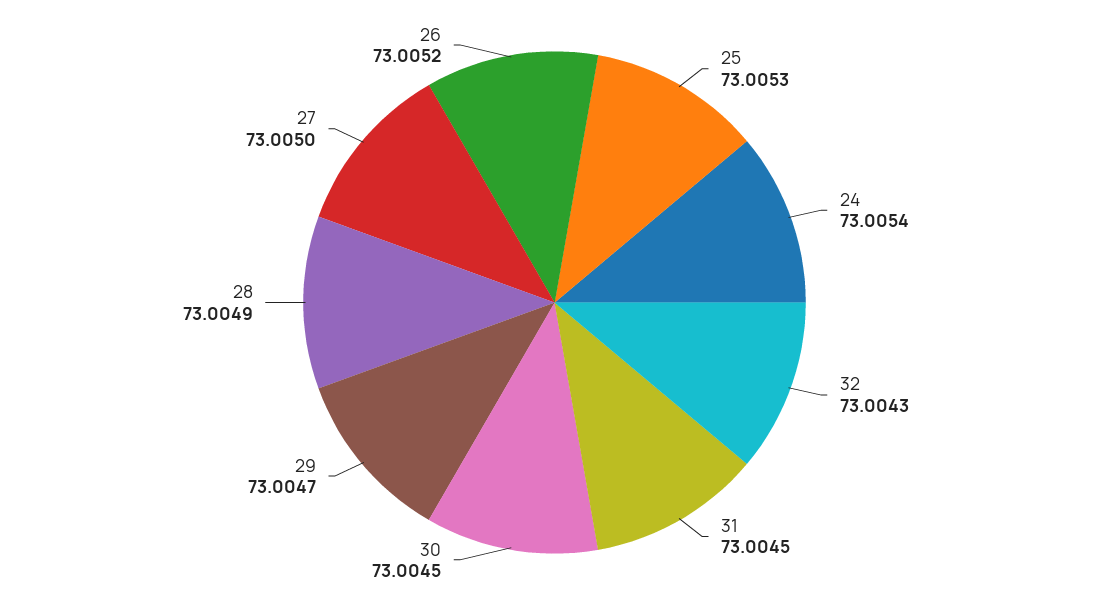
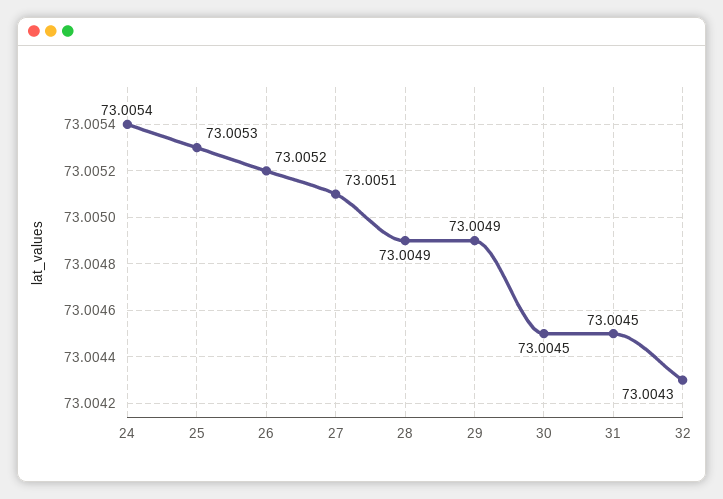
  {
    "25": 73.0053,
    "24": 73.0054,
    "32": 73.0043,
    "31": 73.0045,
    "30": 73.0045,
-   "29": 73.0047,
+   "29": 73.0049,
    "28": 73.0049,
-   "27": 73.005,
+   "27": 73.0051,
    "26": 73.0052
  }

